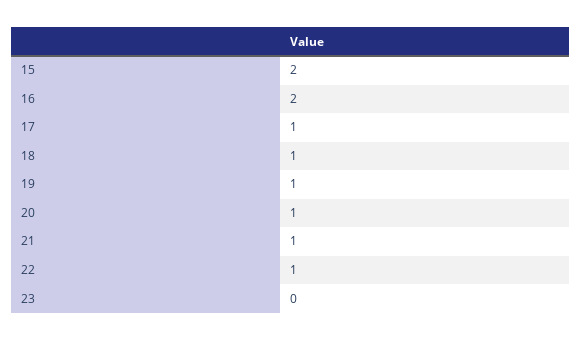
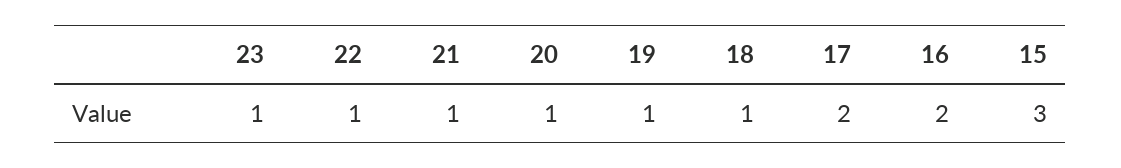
  {
-   "15": 2,
+   "15": 3,
    "16": 2,
-   "17": 1,
+   "17": 2,
    "18": 1,
    "19": 1,
    "20": 1,
    "21": 1,
    "22": 1,
-   "23": 0
+   "23": 1
  }

